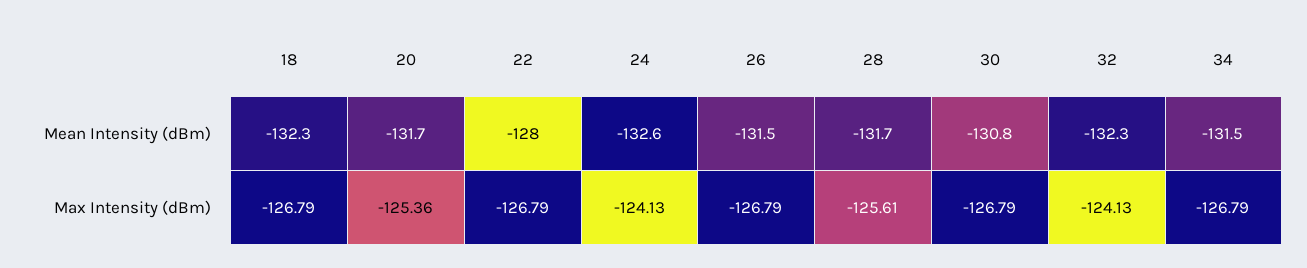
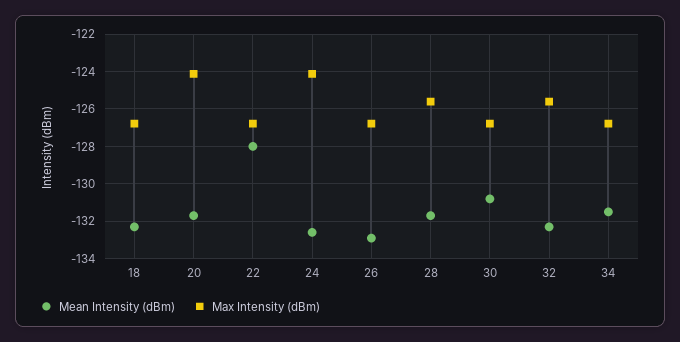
  {
    "Mean Intensity (dBm)": {
      "18": -132.3,
      "20": -131.7,
      "22": -128,
      "24": -132.6,
-     "26": -131.5,
+     "26": -133,
      "28": -131.7,
      "30": -130.8,
      "32": -132.3,
      "34": -131.5
    },
    "Max Intensity (dBm)": {
      "18": -126.79,
-     "20": -125.36,
+     "20": -124,
      "22": -126.79,
      "24": -124.13,
      "26": -126.79,
      "28": -125.61,
      "30": -126.79,
-     "32": -124.13,
+     "32": -125.5,
      "34": -126.79
    }
  }

